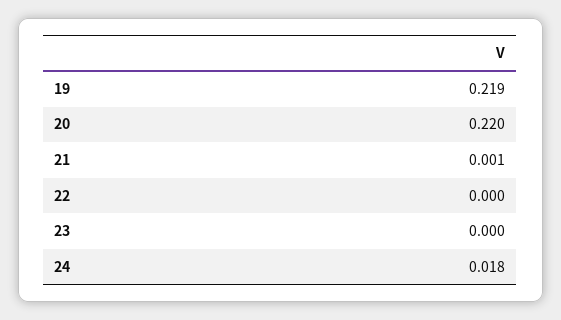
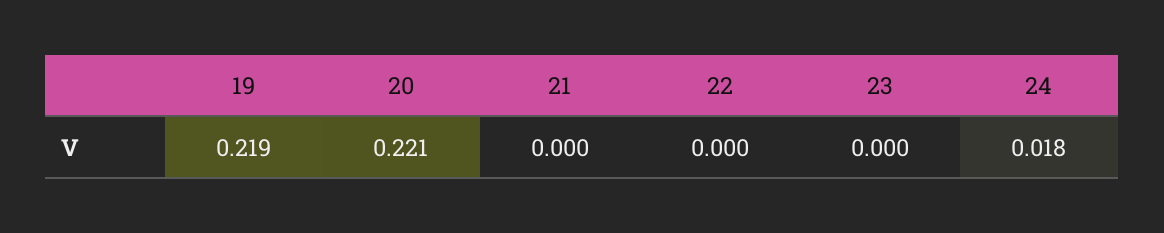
  {
    "19": 0.219,
-   "20": 0.22,
+   "20": 0.221,
-   "21": 0.001,
+   "21": 0,
    "22": 0,
    "23": 0,
    "24": 0.018
  }

